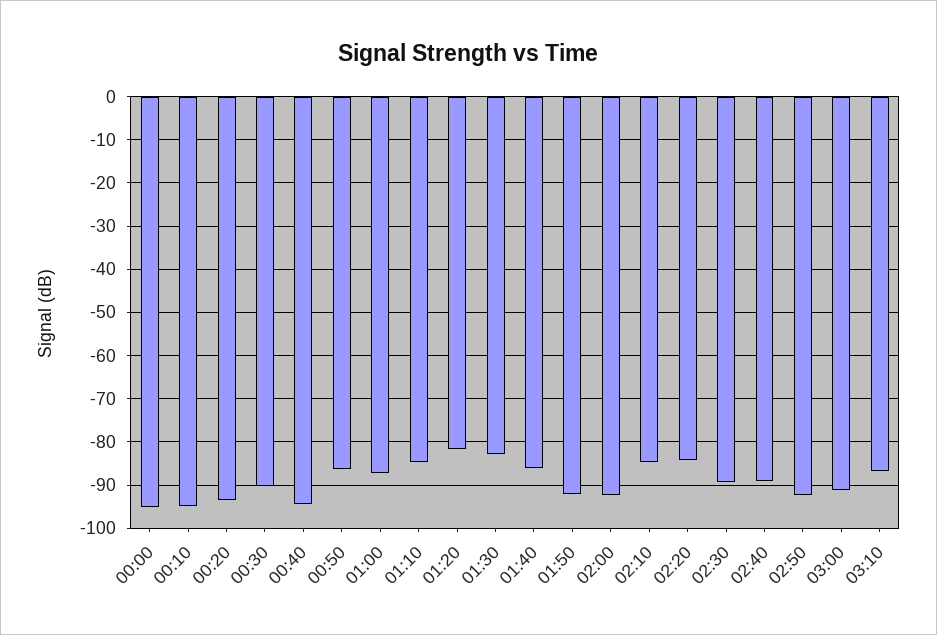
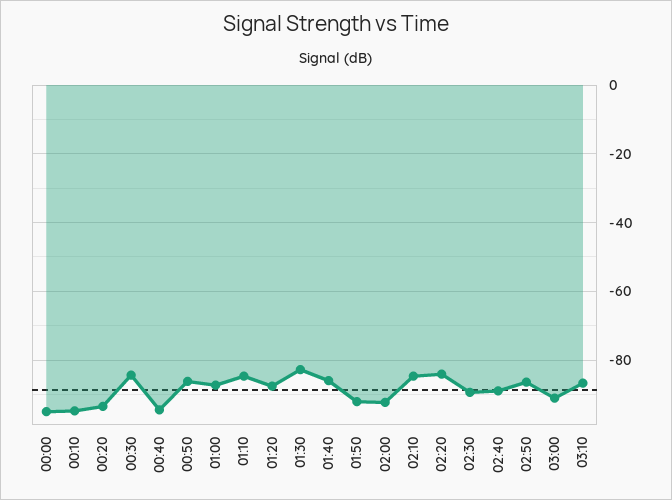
  {
    "00:00": -96,
    "00:10": -94,
    "00:20": -94,
-   "00:30": -90,
+   "00:30": -84,
    "00:40": -94,
    "00:50": -86,
    "01:00": -88,
    "01:10": -84,
-   "01:20": -82,
+   "01:20": -88,
    "01:30": -82,
    "01:40": -86,
    "01:50": -92,
    "02:00": -92,
    "02:10": -84,
    "02:20": -84,
    "02:30": -90,
    "02:40": -90,
-   "02:50": -92,
+   "02:50": -86,
    "03:00": -92,
    "03:10": -86
  }

